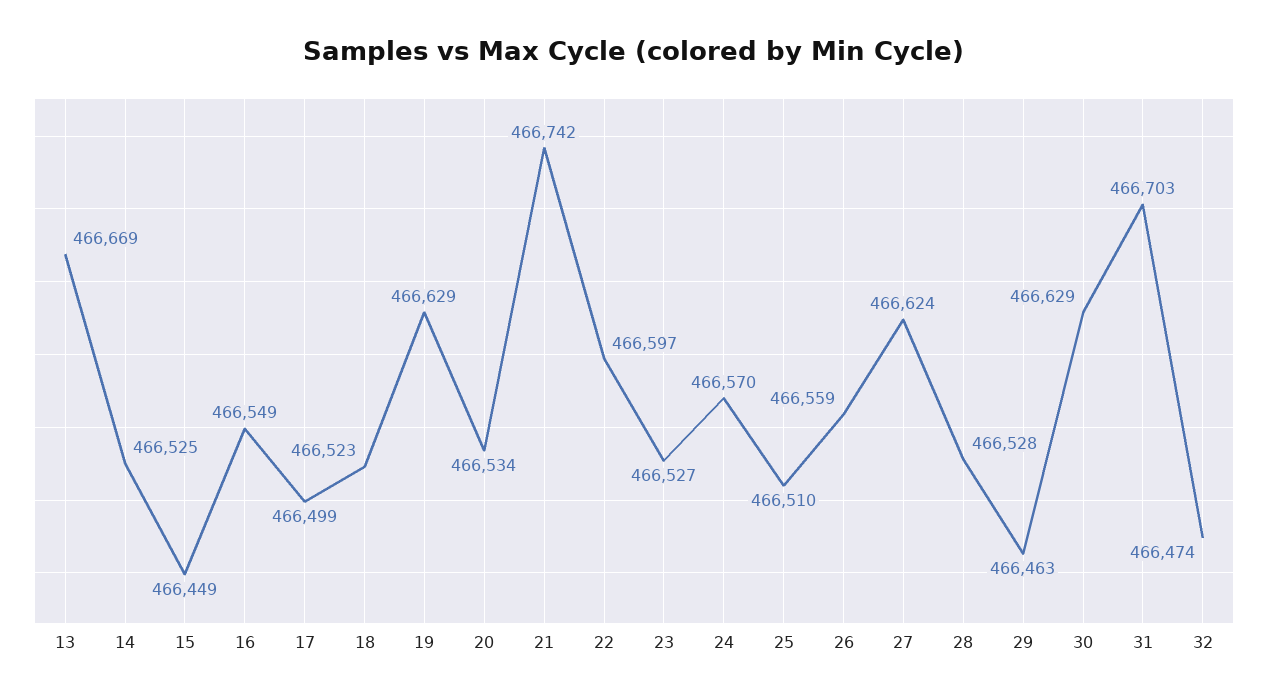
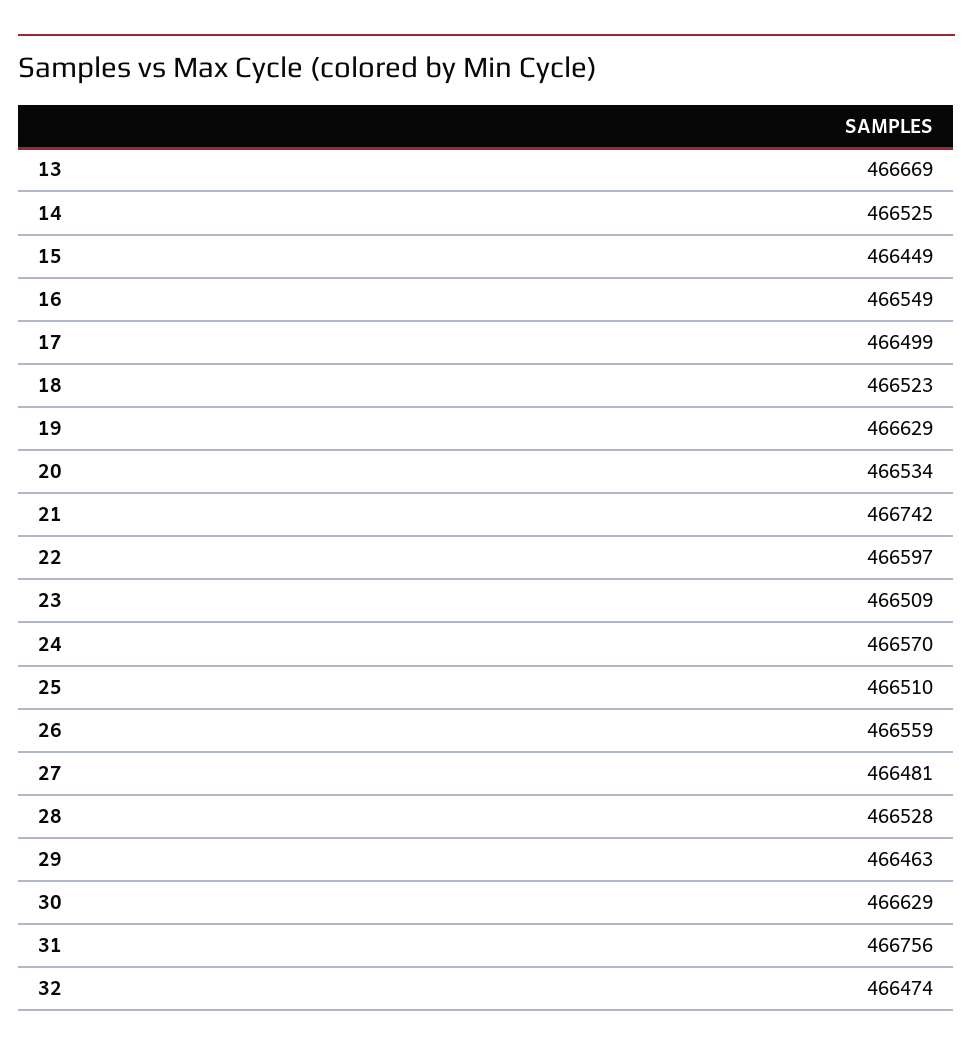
  {
    "13": 466669,
    "14": 466525,
    "15": 466449,
    "16": 466549,
    "17": 466499,
    "18": 466523,
    "19": 466629,
    "20": 466534,
    "21": 466742,
    "22": 466597,
-   "23": 466527,
+   "23": 466509,
    "24": 466570,
    "25": 466510,
    "26": 466559,
-   "27": 466624,
+   "27": 466481,
    "28": 466528,
    "29": 466463,
    "30": 466629,
-   "31": 466703,
+   "31": 466756,
    "32": 466474
  }

